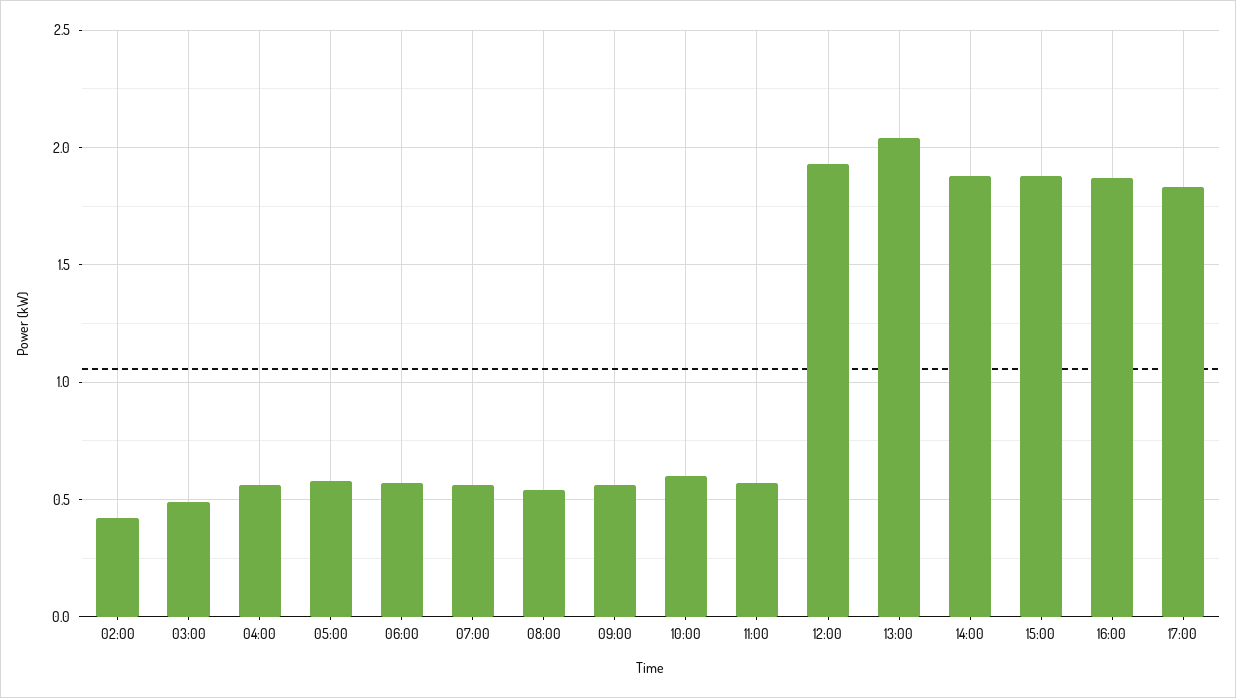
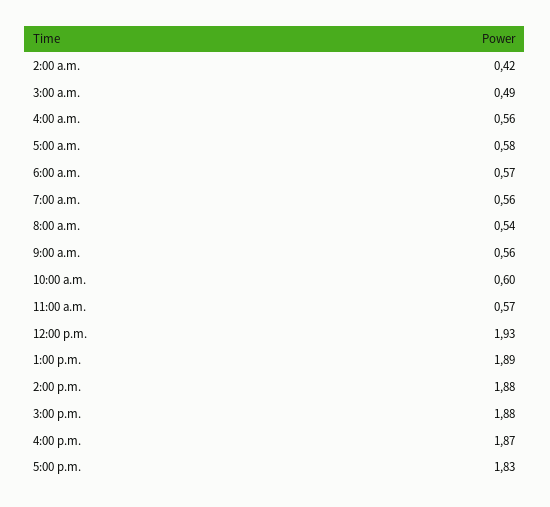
  {
    "02:00": 0.42,
    "03:00": 0.49,
    "04:00": 0.56,
    "05:00": 0.58,
    "06:00": 0.57,
    "07:00": 0.56,
    "08:00": 0.54,
    "09:00": 0.56,
    "10:00": 0.6,
    "11:00": 0.57,
    "12:00": 1.93,
-   "13:00": 2.05,
+   "13:00": 1.89,
    "14:00": 1.88,
    "15:00": 1.88,
    "16:00": 1.87,
    "17:00": 1.83
  }

